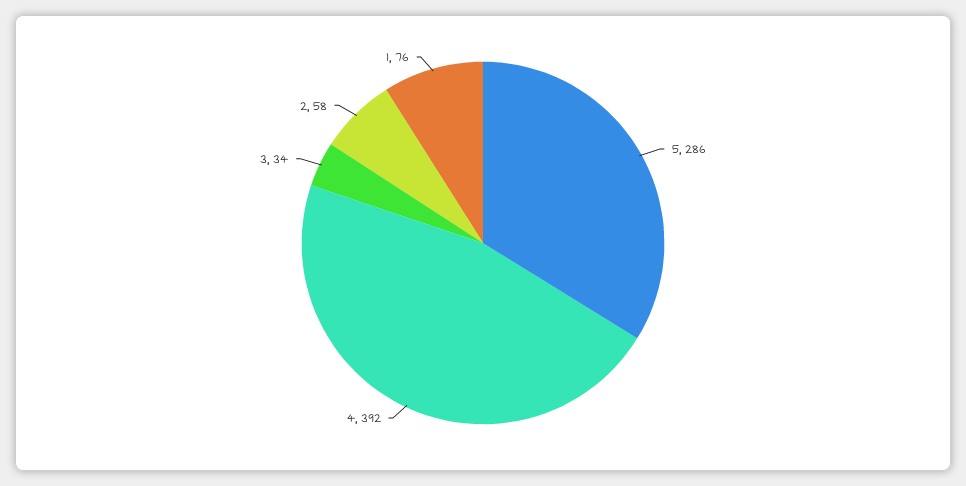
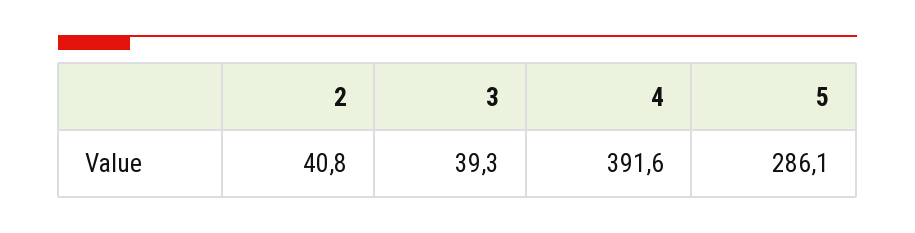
  {
    "5": 286.1,
    "4": 391.6,
-   "3": 34,
+   "3": 39.3,
-   "2": 58,
+   "2": 40.8
-   "1": 76
  }

